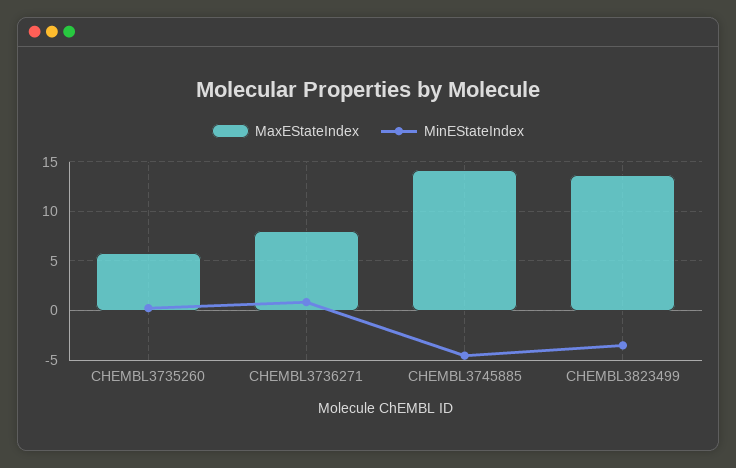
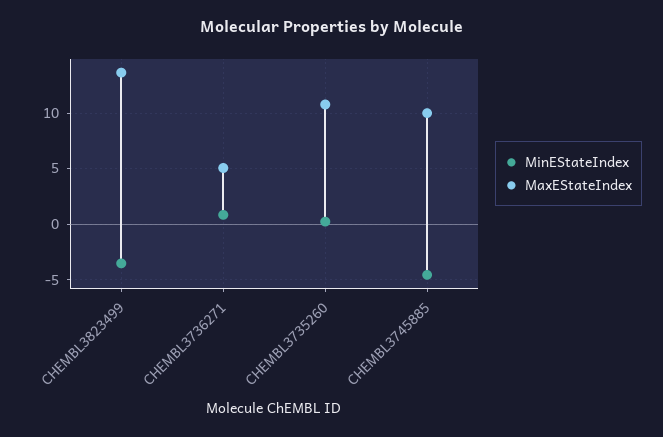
  {
    "MaxEStateIndex": {
-     "CHEMBL3735260": 6,
+     "CHEMBL3735260": 11,
-     "CHEMBL3736271": 8,
+     "CHEMBL3736271": 5,
-     "CHEMBL3745885": 14,
+     "CHEMBL3745885": 10,
      "CHEMBL3823499": 14
    },
    "MinEStateIndex": {
      "CHEMBL3735260": 0,
      "CHEMBL3736271": 1,
      "CHEMBL3745885": -5,
      "CHEMBL3823499": -4
    }
  }

